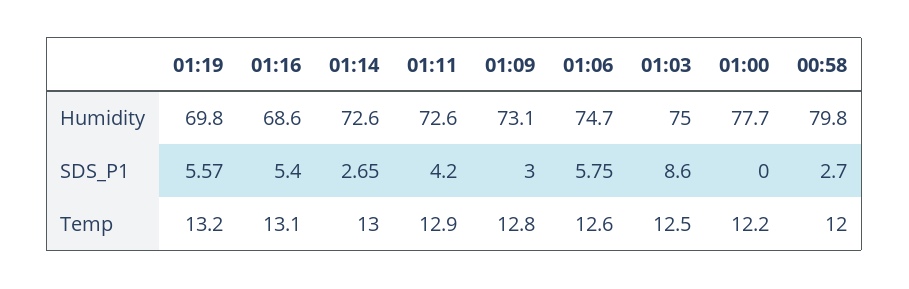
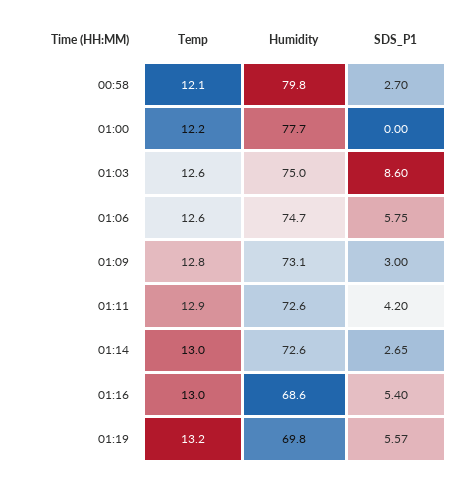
  {
    "01:19": {
      "Humidity": 69.8,
      "SDS_P1": 5.57,
      "Temp": 13.2
    },
    "01:16": {
      "Humidity": 68.6,
      "SDS_P1": 5.4,
-     "Temp": 13.1
+     "Temp": 13
    },
    "01:14": {
      "Humidity": 72.6,
      "SDS_P1": 2.65,
      "Temp": 13
    },
    "01:11": {
      "Humidity": 72.6,
      "SDS_P1": 4.2,
      "Temp": 12.9
    },
    "01:09": {
      "Humidity": 73.1,
      "SDS_P1": 3,
      "Temp": 12.8
    },
    "01:06": {
      "Humidity": 74.7,
      "SDS_P1": 5.75,
      "Temp": 12.6
    },
    "01:03": {
      "Humidity": 75,
      "SDS_P1": 8.6,
-     "Temp": 12.5
+     "Temp": 12.6
    },
    "01:00": {
      "Humidity": 77.7,
      "SDS_P1": 0,
      "Temp": 12.2
    },
    "00:58": {
      "Humidity": 79.8,
      "SDS_P1": 2.7,
-     "Temp": 12
+     "Temp": 12.1
    }
  }

